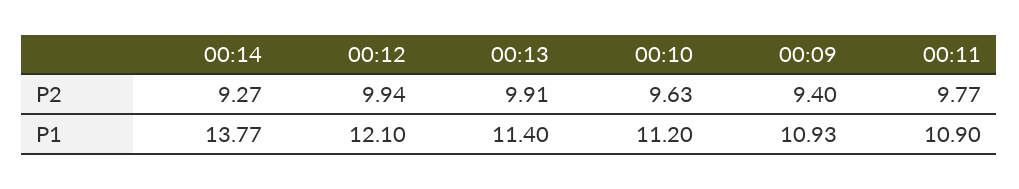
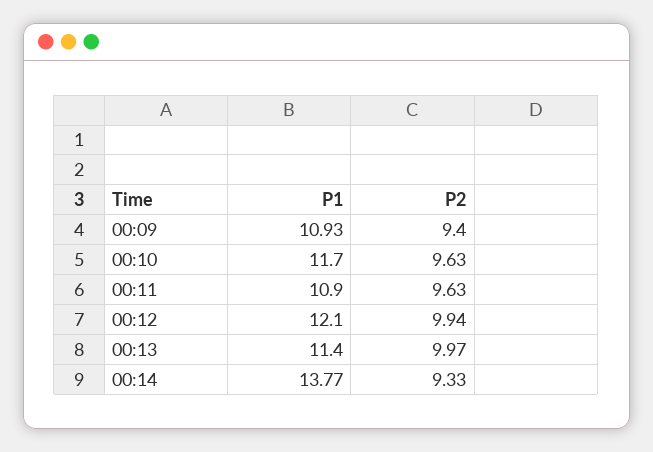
  {
    "00:14": {
-     "P2": 9.27,
+     "P2": 9.33,
      "P1": 13.77
    },
    "00:12": {
      "P2": 9.94,
      "P1": 12.1
    },
    "00:13": {
-     "P2": 9.91,
+     "P2": 9.97,
      "P1": 11.4
    },
    "00:10": {
      "P2": 9.63,
-     "P1": 11.2
+     "P1": 11.7
    },
    "00:09": {
      "P2": 9.4,
      "P1": 10.93
    },
    "00:11": {
-     "P2": 9.77,
+     "P2": 9.63,
      "P1": 10.9
    }
  }

